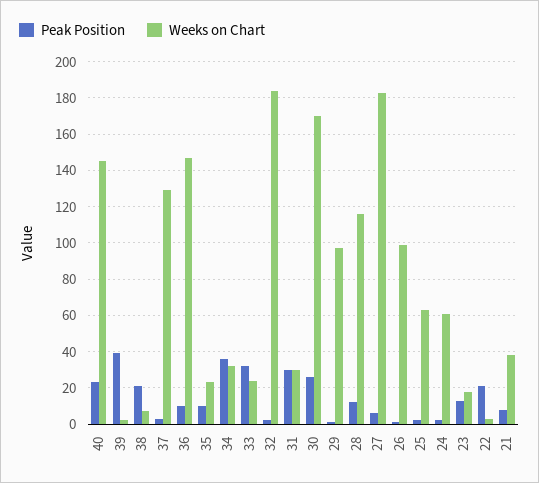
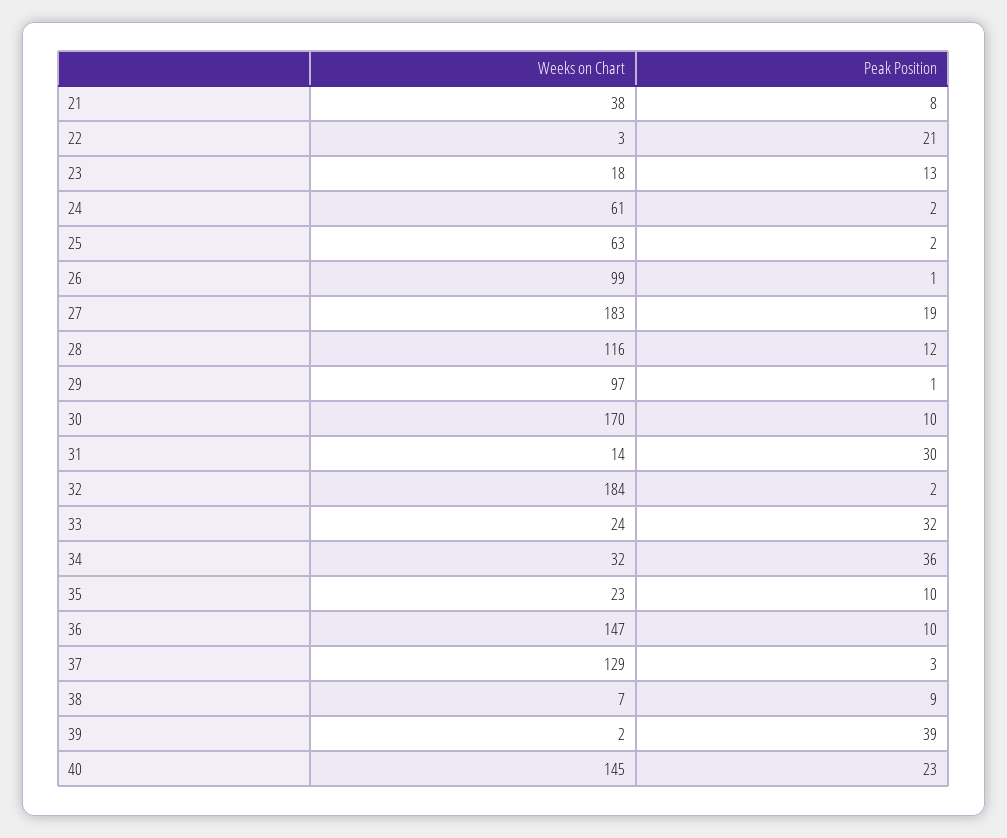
  {
    "Peak Position": {
      "40": 23,
      "39": 39,
-     "38": 20,
+     "38": 9,
      "37": 3,
      "36": 10,
      "35": 10,
      "34": 36,
      "33": 32,
      "32": 2,
      "31": 30,
-     "30": 25,
+     "30": 10,
      "29": 1,
      "28": 12,
-     "27": 5,
+     "27": 19,
      "26": 1,
      "25": 2,
      "24": 2,
      "23": 13,
      "22": 21,
      "21": 8
    },
    "Weeks on Chart": {
      "40": 145,
      "39": 2,
      "38": 7,
      "37": 129,
      "36": 147,
      "35": 23,
      "34": 32,
      "33": 24,
      "32": 184,
-     "31": 30,
+     "31": 14,
      "30": 170,
      "29": 97,
      "28": 116,
      "27": 183,
      "26": 99,
      "25": 63,
      "24": 61,
      "23": 18,
      "22": 3,
      "21": 38
    }
  }

